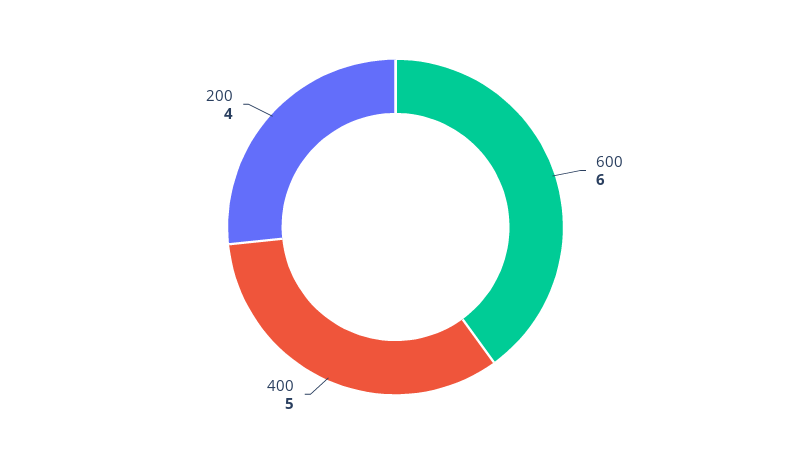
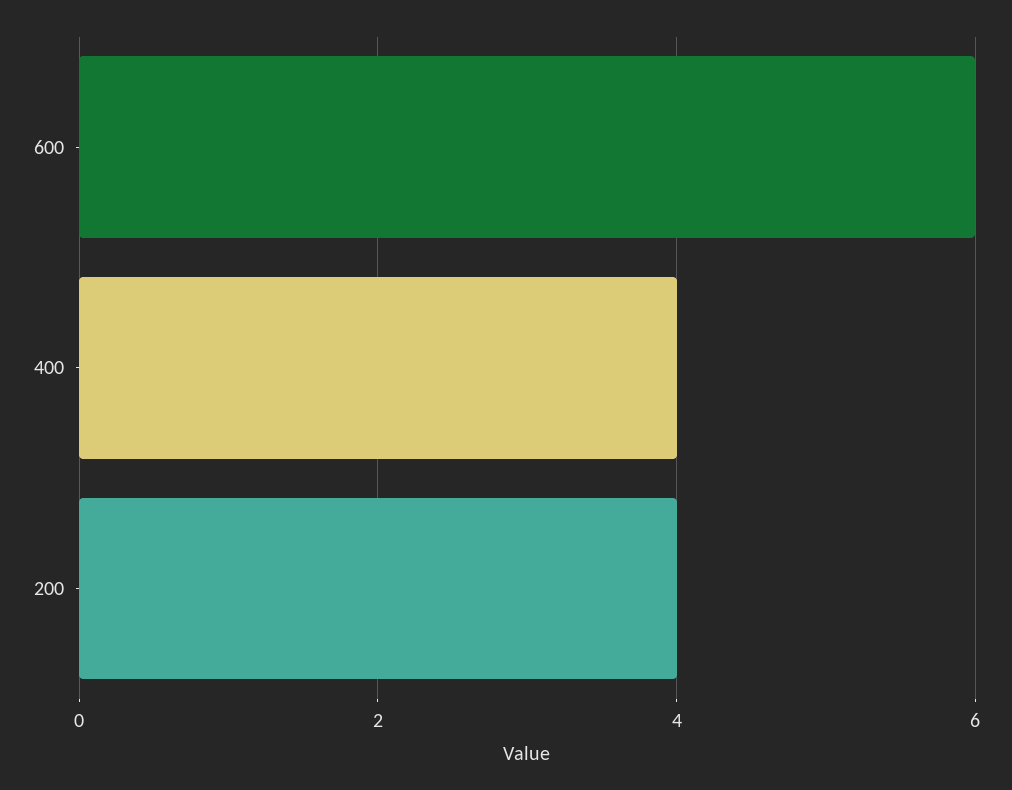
  {
    "600": 6,
-   "400": 5,
+   "400": 4,
    "200": 4
  }

